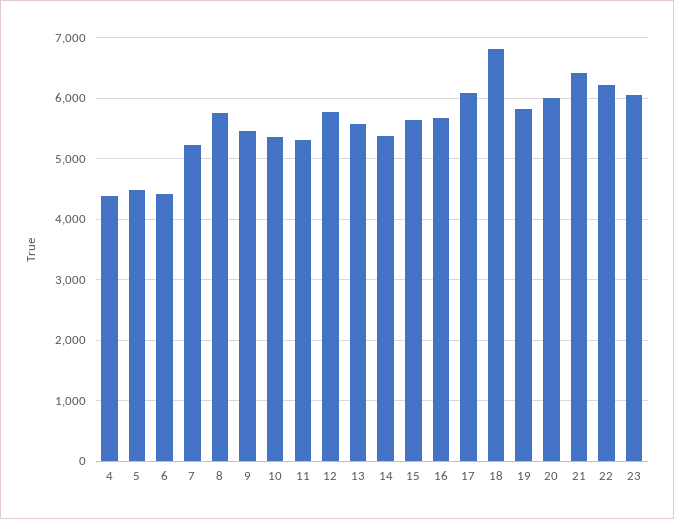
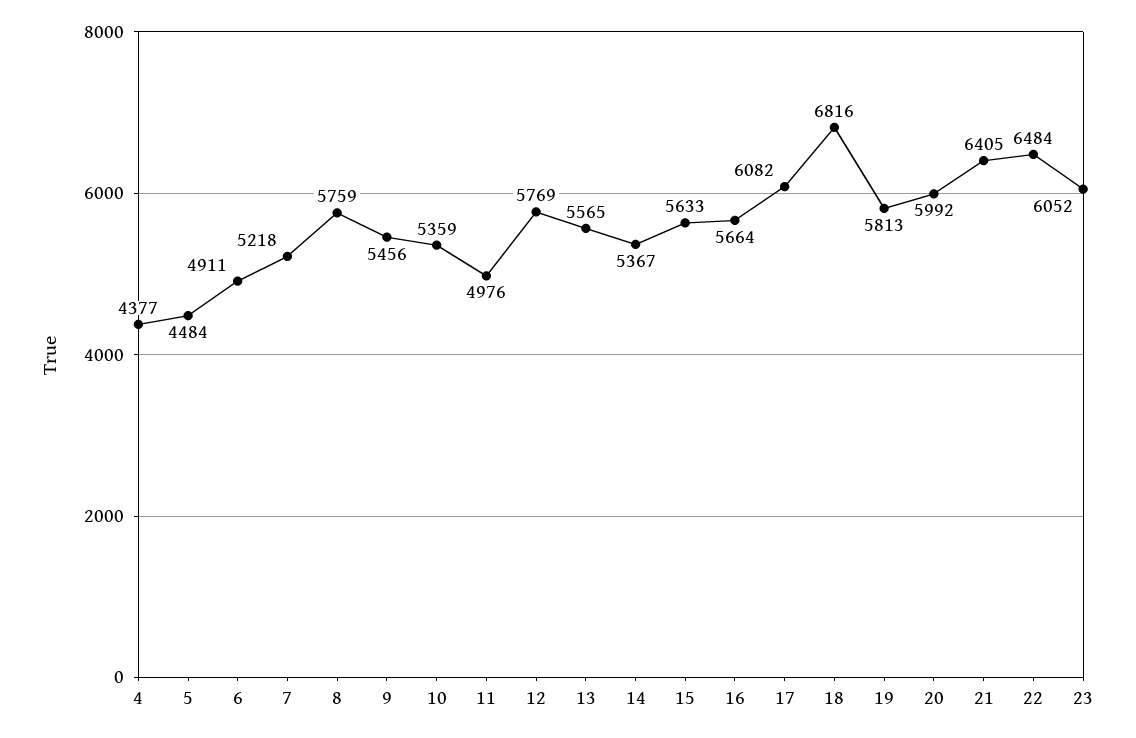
  {
    "4": 4377,
    "5": 4484,
-   "6": 4400,
+   "6": 4911,
    "7": 5218,
    "8": 5759,
    "9": 5456,
    "10": 5359,
-   "11": 5300,
+   "11": 4976,
    "12": 5769,
    "13": 5565,
    "14": 5367,
    "15": 5633,
    "16": 5664,
    "17": 6082,
    "18": 6816,
    "19": 5813,
    "20": 5992,
    "21": 6405,
-   "22": 6200,
+   "22": 6484,
    "23": 6052
  }

